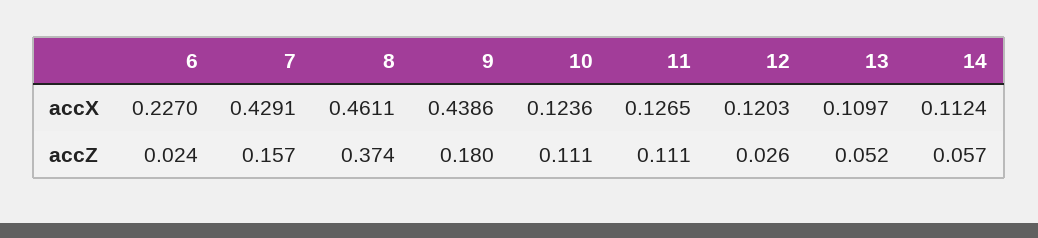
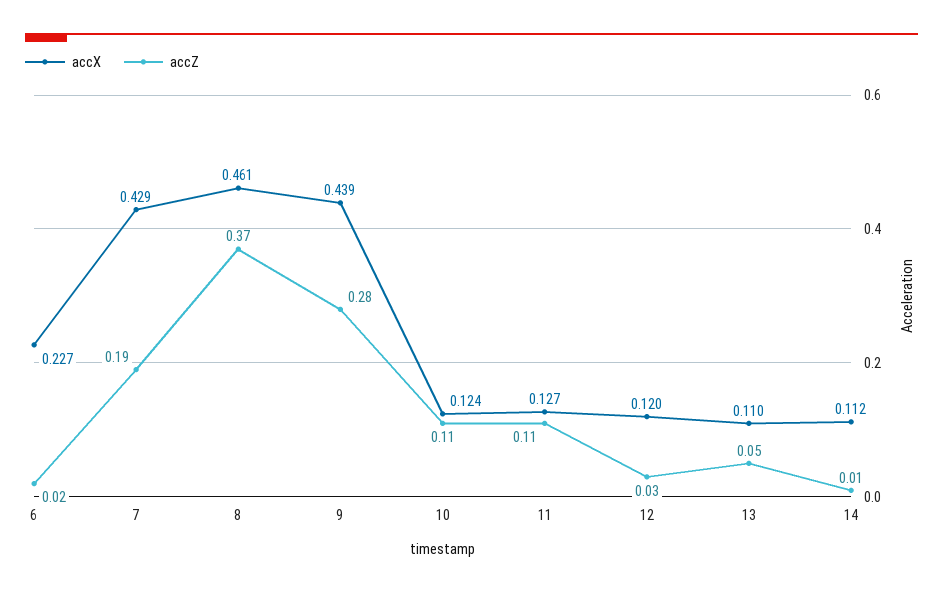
  {
    "accX": {
      "6": 0.227,
      "7": 0.4291,
      "8": 0.4611,
      "9": 0.4386,
      "10": 0.1236,
      "11": 0.1265,
      "12": 0.1203,
      "13": 0.1097,
      "14": 0.1124
    },
    "accZ": {
      "6": 0.024,
-     "7": 0.157,
+     "7": 0.19,
      "8": 0.374,
-     "9": 0.18,
+     "9": 0.28,
      "10": 0.111,
      "11": 0.111,
      "12": 0.026,
      "13": 0.052,
-     "14": 0.057
+     "14": 0.01
    }
  }

